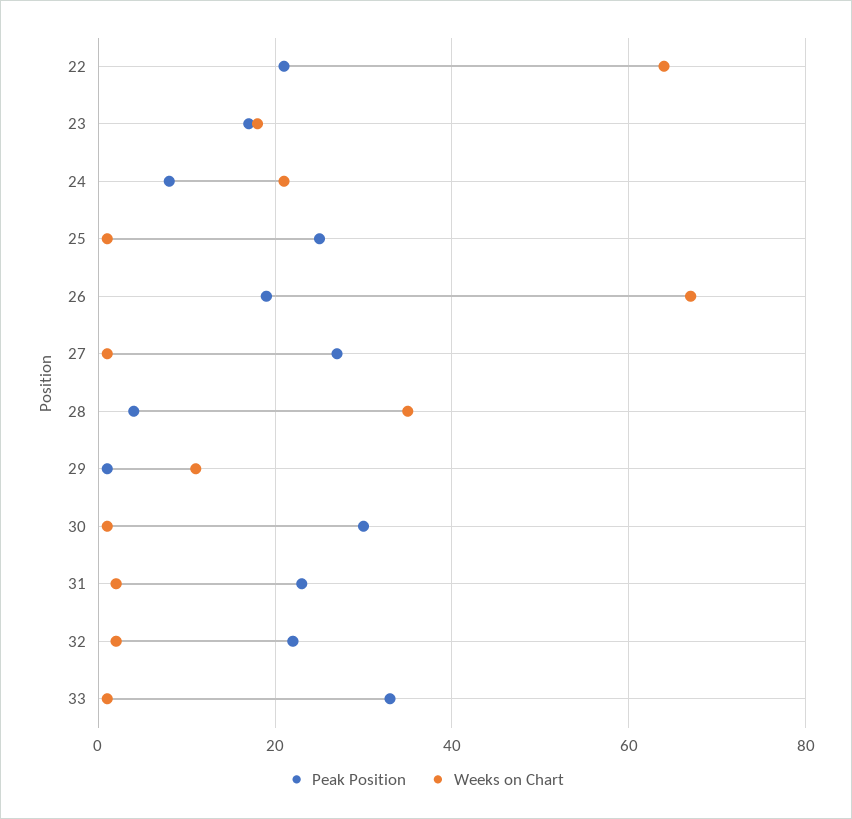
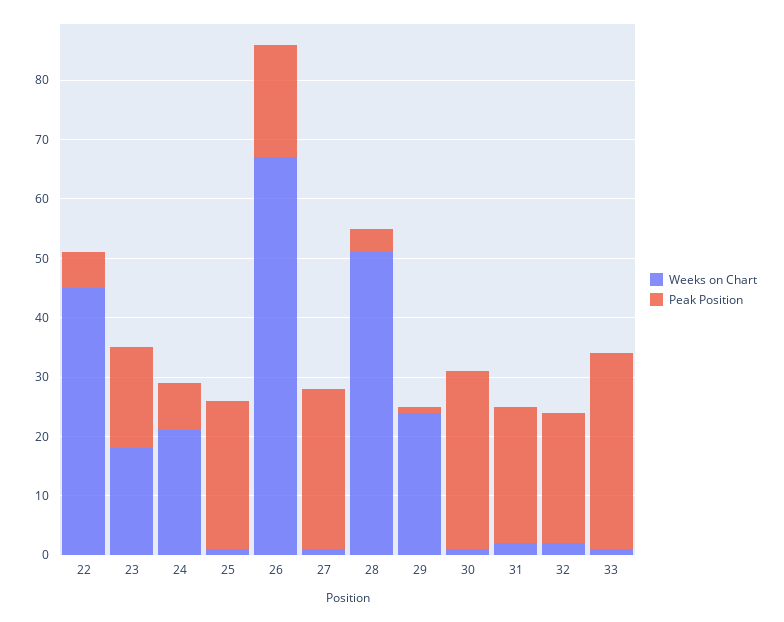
  {
    "Peak Position": {
-     "22": 20,
+     "22": 5,
      "23": 15,
      "24": 10,
      "25": 25,
      "26": 20,
      "27": 25,
      "28": 5,
      "29": 0,
      "30": 30,
      "31": 25,
      "32": 20,
      "33": 35
    },
    "Weeks on Chart": {
-     "22": 65,
+     "22": 45,
      "23": 20,
      "24": 20,
      "25": 0,
      "26": 65,
      "27": 0,
-     "28": 35,
+     "28": 50,
-     "29": 10,
+     "29": 25,
      "30": 0,
      "31": 0,
      "32": 0,
      "33": 0
    }
  }

